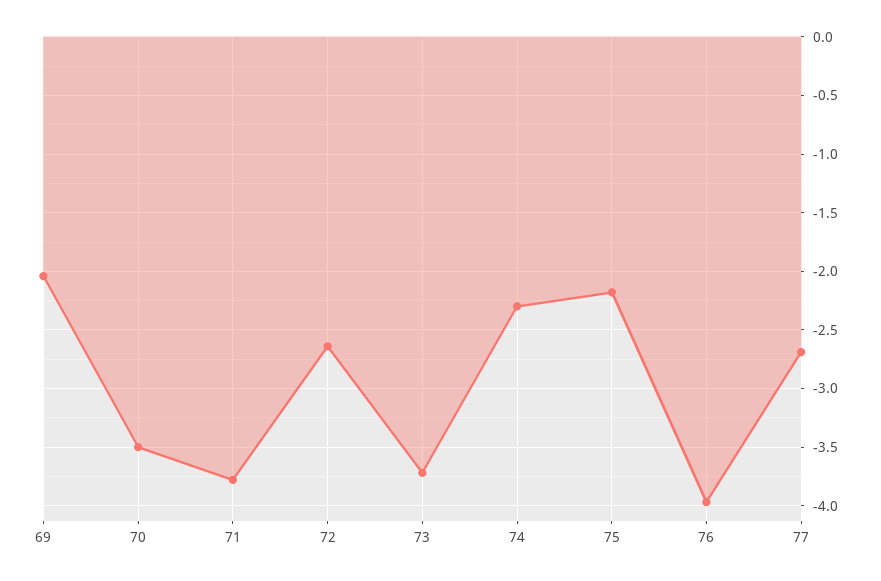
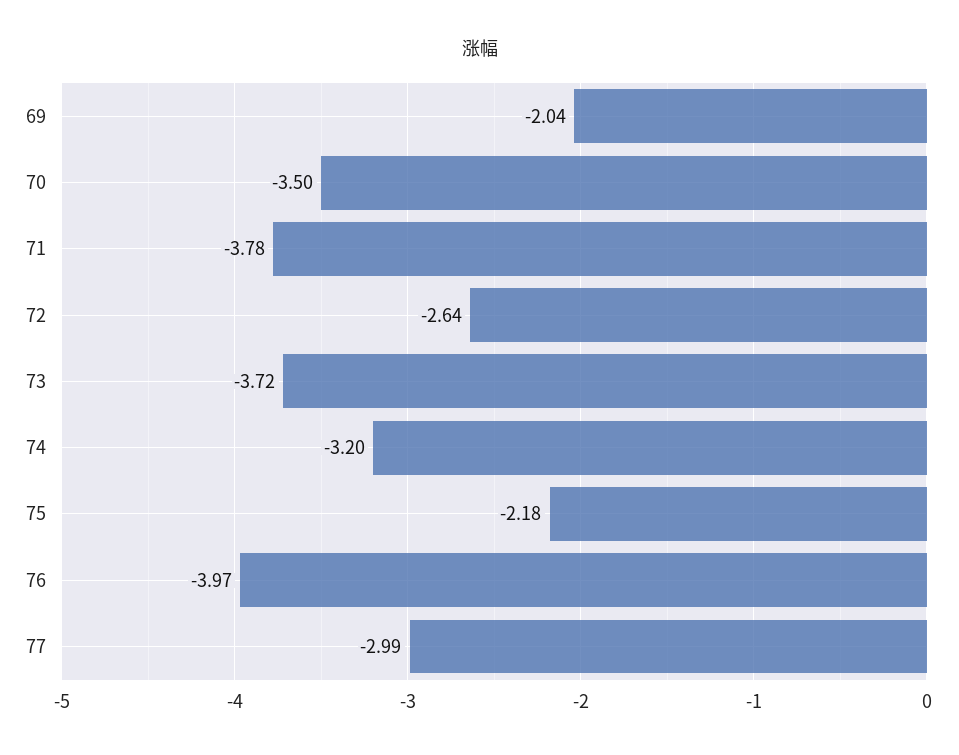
  {
    "69": -2.04,
    "70": -3.5,
    "71": -3.78,
    "72": -2.64,
    "73": -3.72,
-   "74": -2.3,
+   "74": -3.2,
    "75": -2.18,
    "76": -3.97,
-   "77": -2.7
+   "77": -2.99
  }

